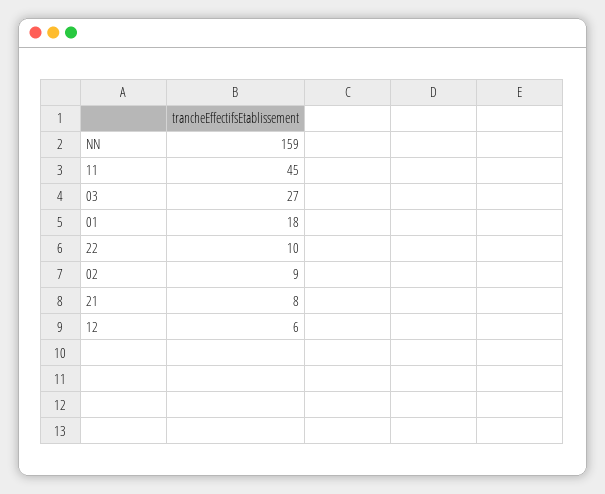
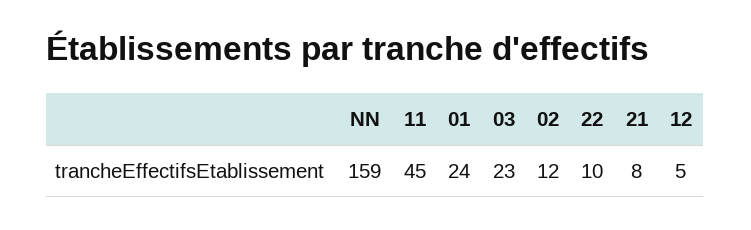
  {
    "NN": 159,
    "11": 45,
-   "03": 27,
+   "03": 23,
-   "01": 18,
+   "01": 24,
    "22": 10,
-   "02": 9,
+   "02": 12,
    "21": 8,
-   "12": 6
+   "12": 5
  }

